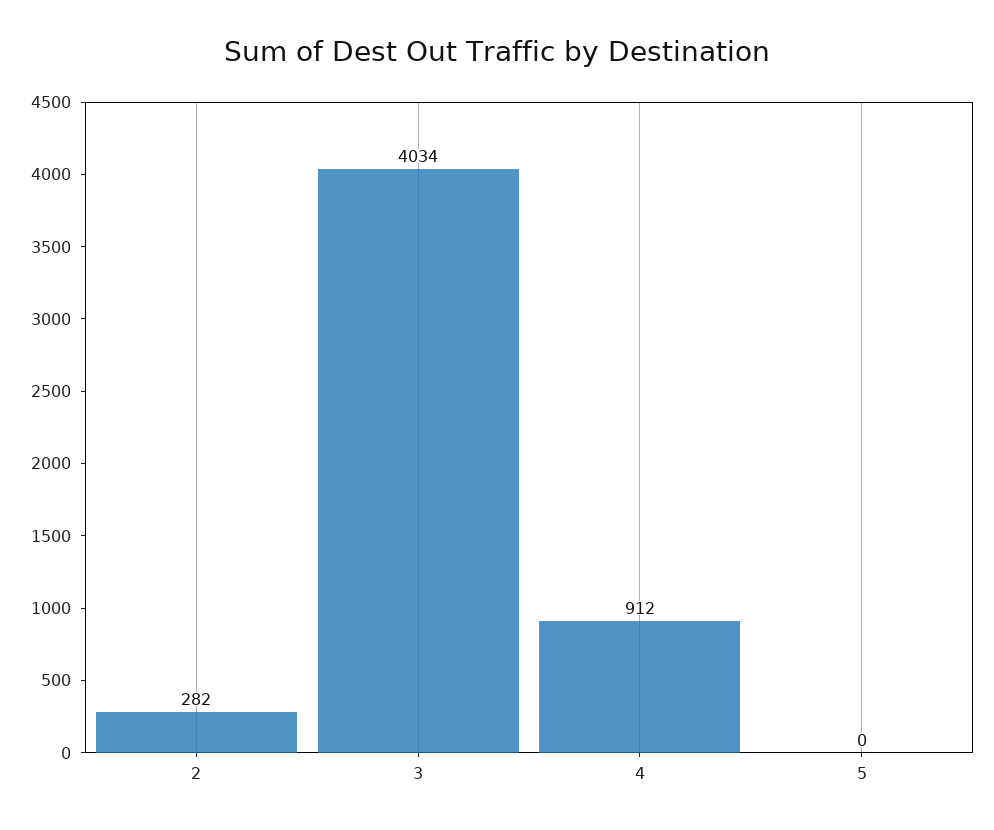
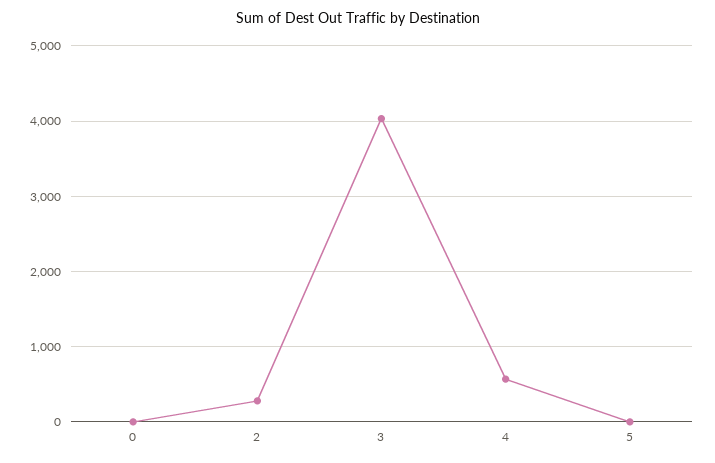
  {
    "2": 282,
    "3": 4034,
-   "4": 912,
+   "4": 600,
-   "5": 0
+   "5": 0,
+   "0": 0
  }

